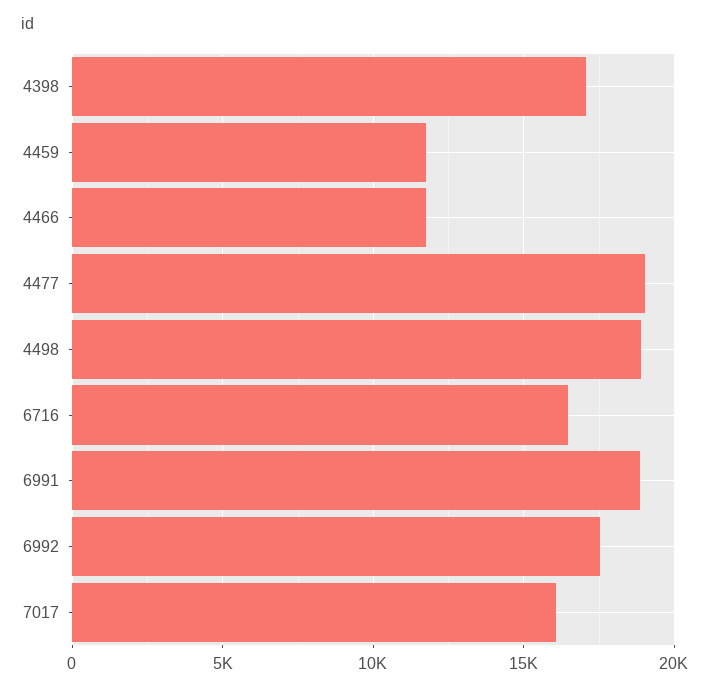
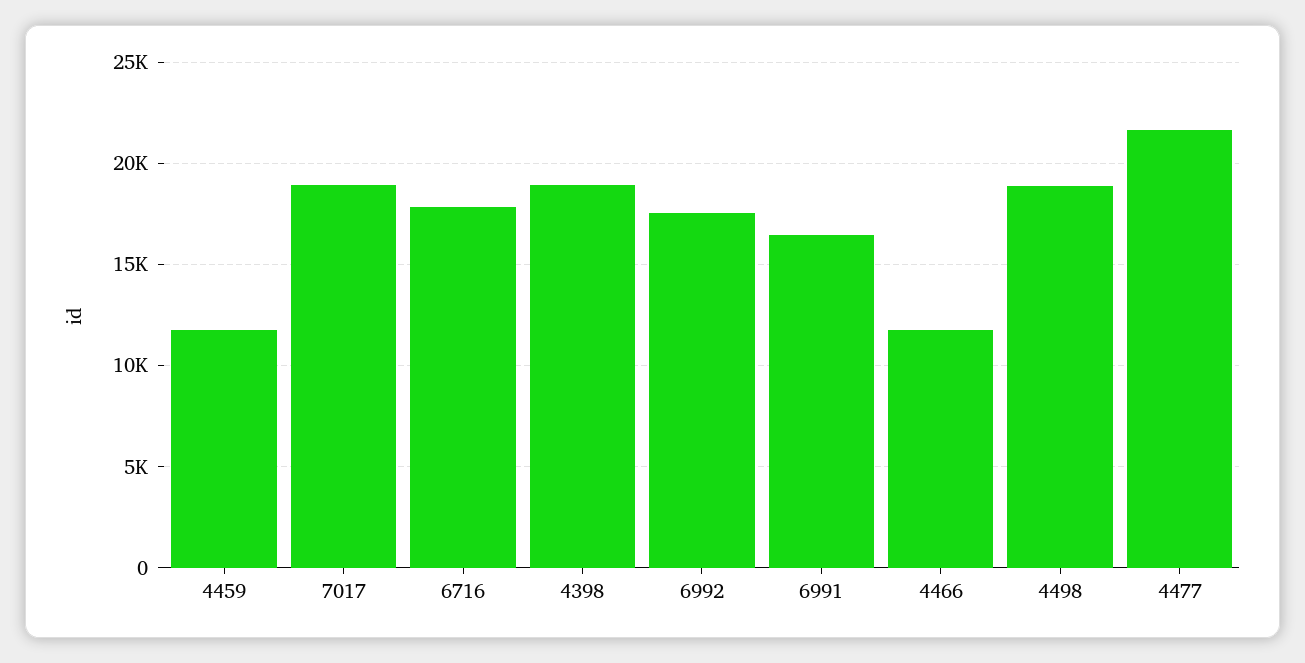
  {
-   "4398": 17000,
+   "4398": 19000,
    "4459": 11500,
    "4466": 12000,
-   "4477": 19000,
+   "4477": 21500,
    "4498": 19000,
-   "6716": 16500,
+   "6716": 18000,
-   "6991": 19000,
+   "6991": 16500,
    "6992": 17500,
-   "7017": 16000
+   "7017": 19000
  }

